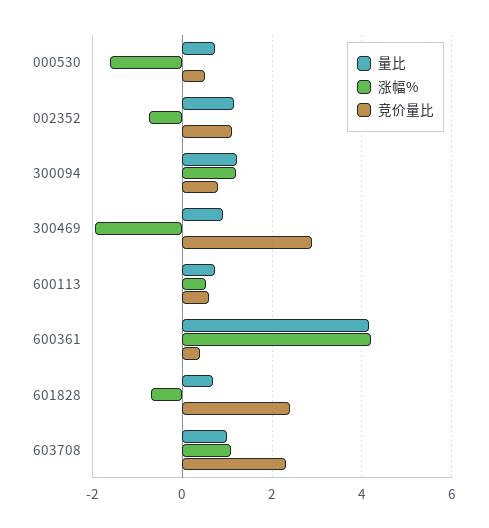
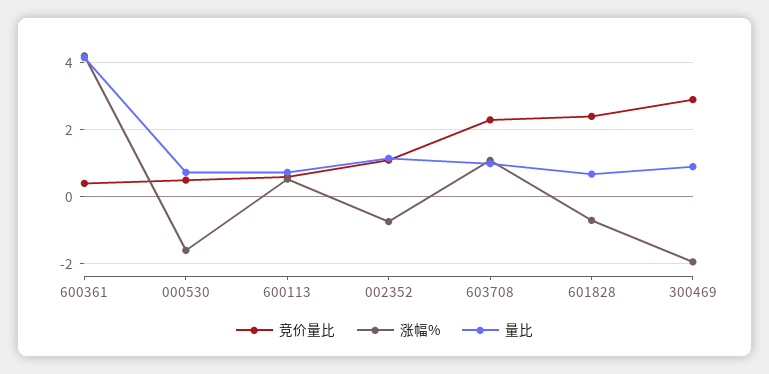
  {
    "量比": {
      "000530": 0.8,
      "002352": 1.2,
-     "300094": 1.2,
      "300469": 1,
      "600113": 0.8,
      "600361": 4.2,
      "601828": 0.6,
      "603708": 1
    },
    "涨幅%": {
      "000530": -1.6,
      "002352": -0.8,
-     "300094": 1.2,
      "300469": -2,
      "600113": 0.6,
      "600361": 4.2,
      "601828": -0.8,
      "603708": 1
    },
    "竞价量比": {
      "000530": 0.6,
      "002352": 1.2,
-     "300094": 0.8,
      "300469": 3,
      "600113": 0.6,
      "600361": 0.4,
      "601828": 2.4,
      "603708": 2.4
    }
  }

